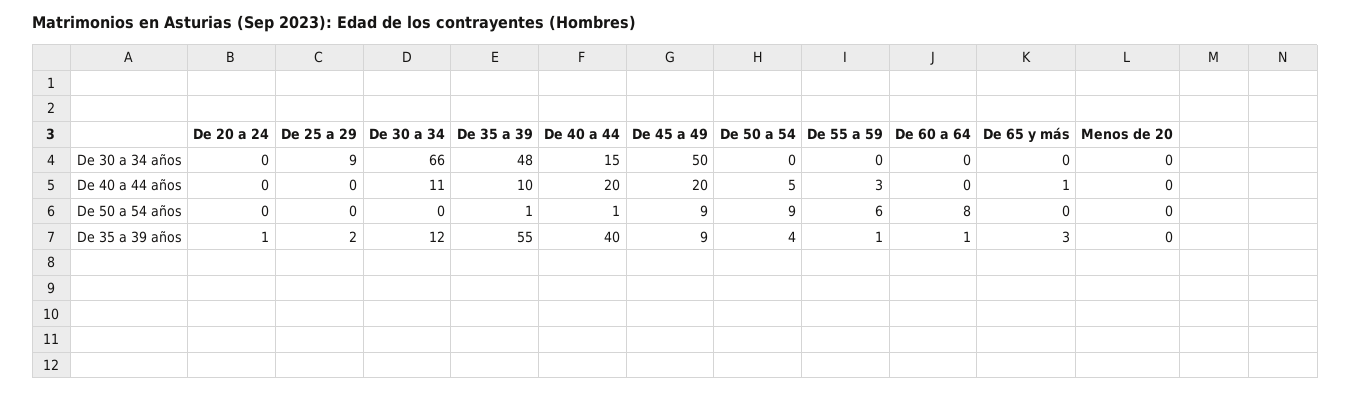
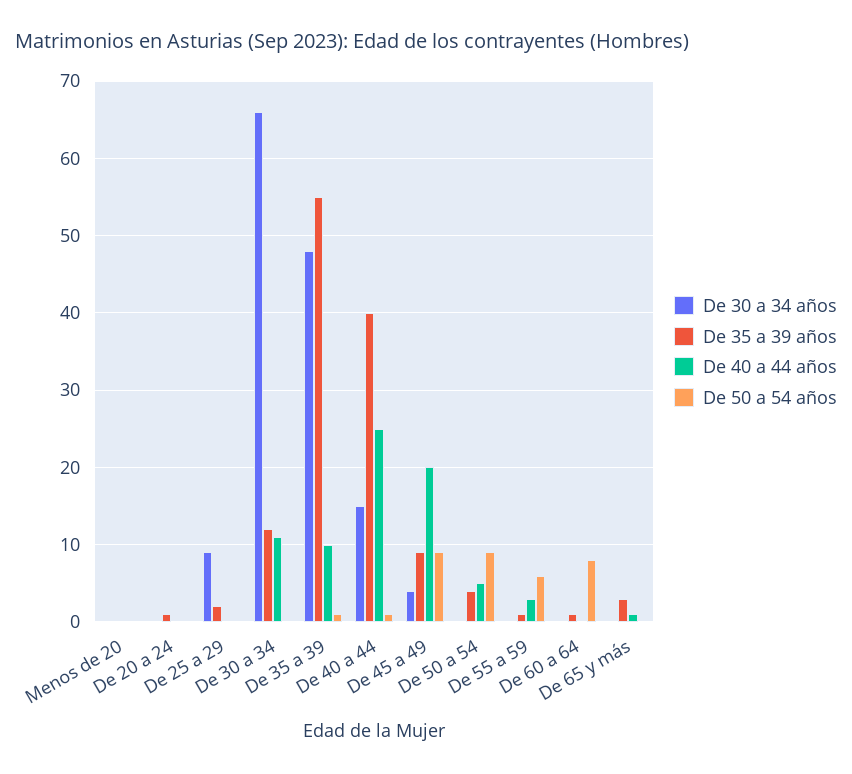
  {
    "De 30 a 34 años": {
      "De 20 a 24": 0,
      "De 25 a 29": 9,
      "De 30 a 34": 66,
      "De 35 a 39": 48,
      "De 40 a 44": 15,
-     "De 45 a 49": 50,
+     "De 45 a 49": 4,
      "De 50 a 54": 0,
      "De 55 a 59": 0,
      "De 60 a 64": 0,
      "De 65 y más": 0,
      "Menos de 20": 0
    },
    "De 40 a 44 años": {
      "De 20 a 24": 0,
      "De 25 a 29": 0,
      "De 30 a 34": 11,
      "De 35 a 39": 10,
-     "De 40 a 44": 20,
+     "De 40 a 44": 25,
      "De 45 a 49": 20,
      "De 50 a 54": 5,
      "De 55 a 59": 3,
      "De 60 a 64": 0,
      "De 65 y más": 1,
      "Menos de 20": 0
    },
    "De 50 a 54 años": {
      "De 20 a 24": 0,
      "De 25 a 29": 0,
      "De 30 a 34": 0,
      "De 35 a 39": 1,
      "De 40 a 44": 1,
      "De 45 a 49": 9,
      "De 50 a 54": 9,
      "De 55 a 59": 6,
      "De 60 a 64": 8,
      "De 65 y más": 0,
      "Menos de 20": 0
    },
    "De 35 a 39 años": {
      "De 20 a 24": 1,
      "De 25 a 29": 2,
      "De 30 a 34": 12,
      "De 35 a 39": 55,
      "De 40 a 44": 40,
      "De 45 a 49": 9,
      "De 50 a 54": 4,
      "De 55 a 59": 1,
      "De 60 a 64": 1,
      "De 65 y más": 3,
      "Menos de 20": 0
    }
  }

